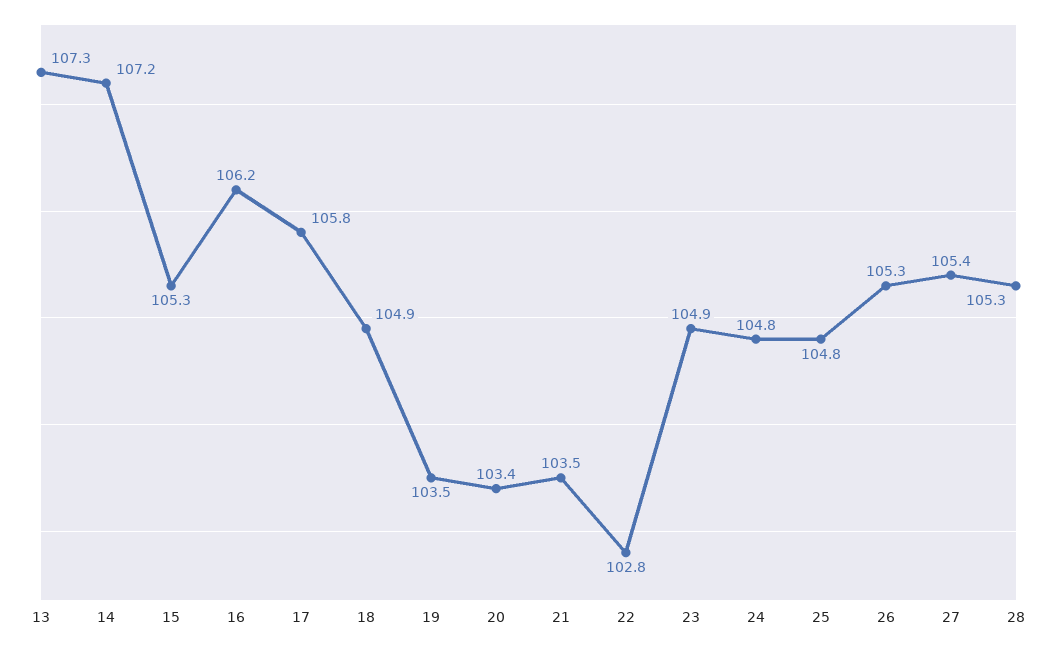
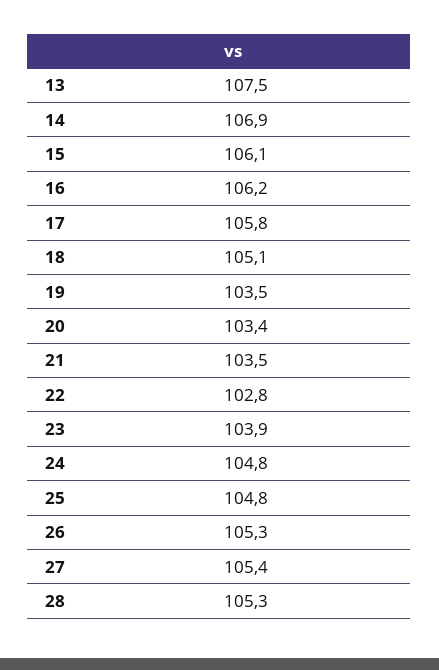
  {
-   "13": 107.3,
+   "13": 107.5,
-   "14": 107.2,
+   "14": 106.9,
-   "15": 105.3,
+   "15": 106.1,
    "16": 106.2,
    "17": 105.8,
-   "18": 104.9,
+   "18": 105.1,
    "19": 103.5,
    "20": 103.4,
    "21": 103.5,
    "22": 102.8,
-   "23": 104.9,
+   "23": 103.9,
    "24": 104.8,
    "25": 104.8,
    "26": 105.3,
    "27": 105.4,
    "28": 105.3
  }

